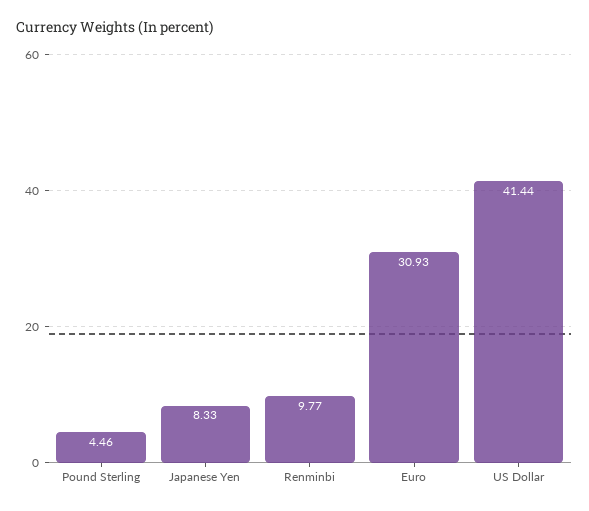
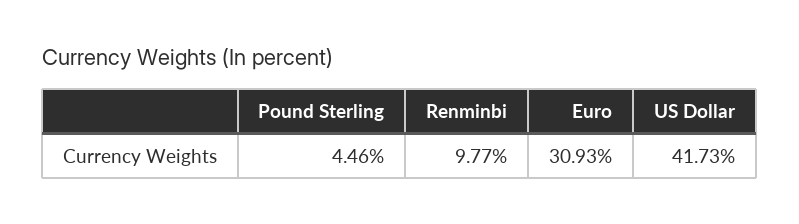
  {
    "Pound Sterling": 4.46,
-   "Japanese Yen": 8.33,
    "Renminbi": 9.77,
    "Euro": 30.93,
-   "US Dollar": 41.44
+   "US Dollar": 41.73
  }

